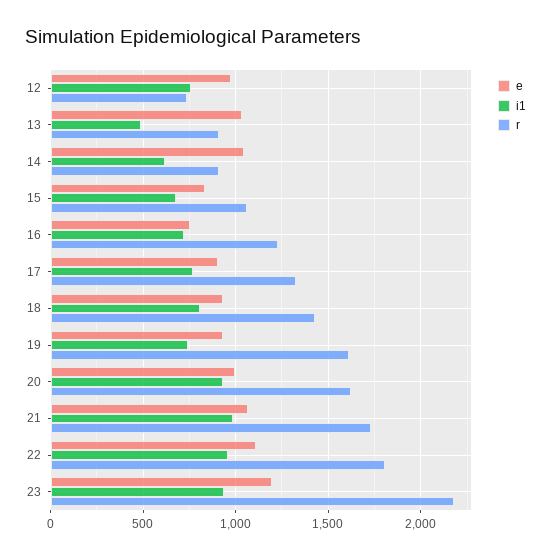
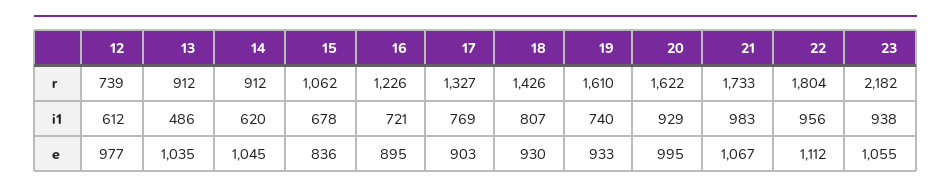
  {
    "e": {
      "12": 977,
      "13": 1035,
      "14": 1045,
      "15": 836,
-     "16": 750,
+     "16": 895,
      "17": 903,
      "18": 930,
      "19": 933,
      "20": 995,
      "21": 1067,
      "22": 1112,
-     "23": 1200
+     "23": 1055
    },
    "i1": {
-     "12": 750,
+     "12": 612,
      "13": 486,
      "14": 620,
      "15": 678,
      "16": 721,
      "17": 769,
      "18": 807,
      "19": 740,
      "20": 929,
      "21": 983,
      "22": 956,
      "23": 938
    },
    "r": {
      "12": 739,
      "13": 912,
      "14": 912,
      "15": 1062,
      "16": 1226,
      "17": 1327,
      "18": 1426,
      "19": 1610,
      "20": 1622,
      "21": 1733,
      "22": 1804,
      "23": 2182
    }
  }

